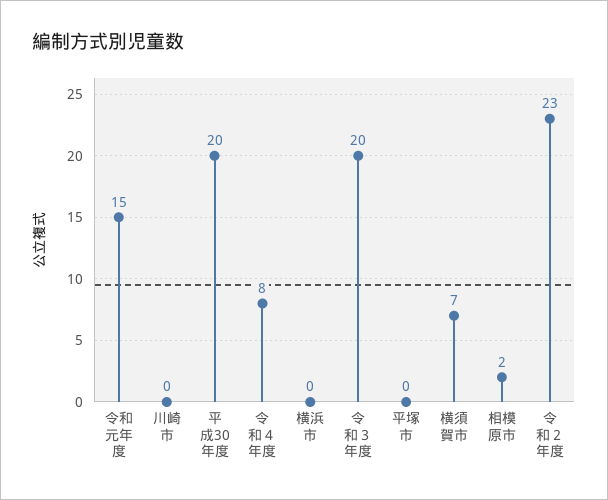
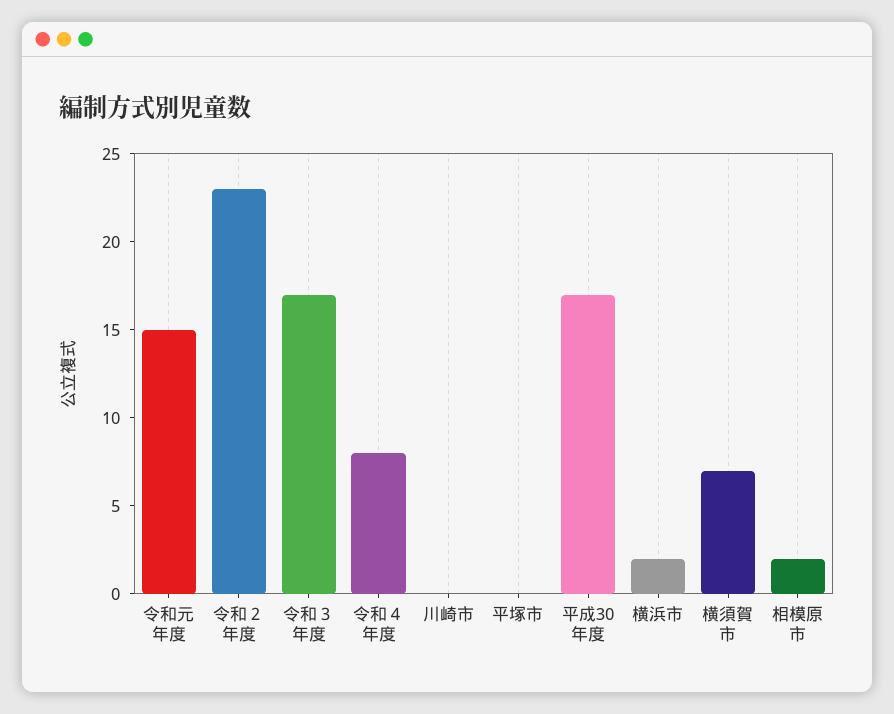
  {
    "令和元年度": 15,
    "川崎市": 0,
-   "平成30年度": 20,
+   "平成30年度": 17,
    "令和４年度": 8,
-   "横浜市": 0,
+   "横浜市": 2,
-   "令和３年度": 20,
+   "令和３年度": 17,
    "平塚市": 0,
    "横須賀市": 7,
    "相模原市": 2,
    "令和２年度": 23
  }

